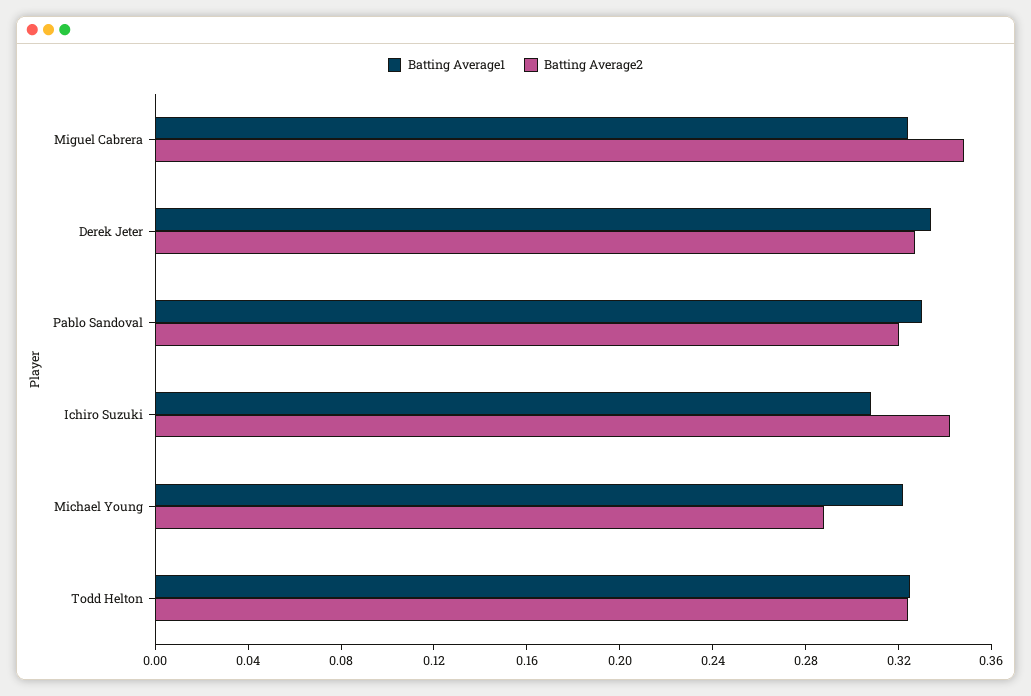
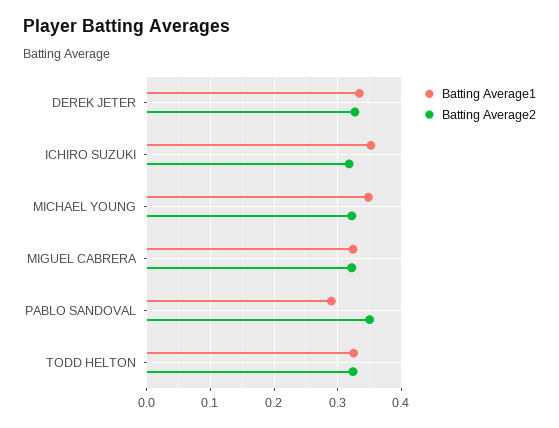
  {
    "Batting Average1": {
      "Miguel Cabrera": 0.32,
      "Derek Jeter": 0.33,
-     "Pablo Sandoval": 0.33,
+     "Pablo Sandoval": 0.29,
-     "Ichiro Suzuki": 0.31,
+     "Ichiro Suzuki": 0.35,
-     "Michael Young": 0.32,
+     "Michael Young": 0.35,
      "Todd Helton": 0.33
    },
    "Batting Average2": {
-     "Miguel Cabrera": 0.35,
+     "Miguel Cabrera": 0.32,
      "Derek Jeter": 0.33,
-     "Pablo Sandoval": 0.32,
+     "Pablo Sandoval": 0.35,
-     "Ichiro Suzuki": 0.34,
+     "Ichiro Suzuki": 0.32,
-     "Michael Young": 0.29,
+     "Michael Young": 0.32,
      "Todd Helton": 0.32
    }
  }

